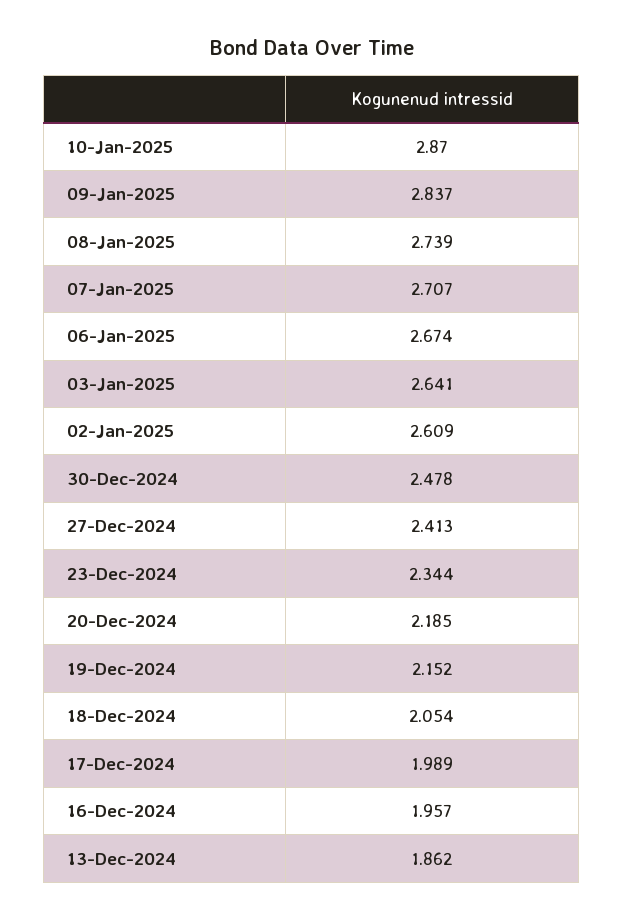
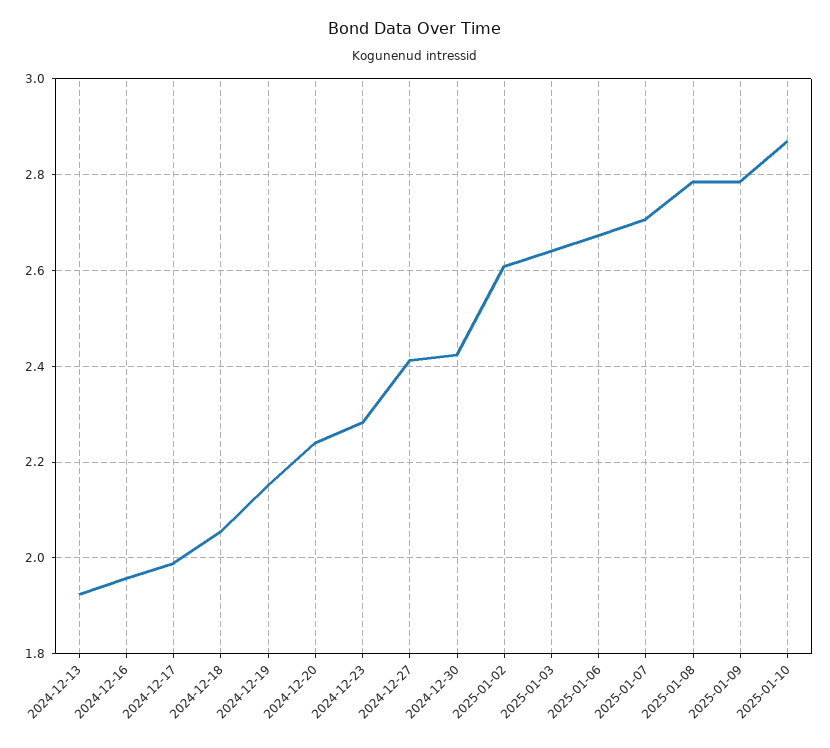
  {
    "10-Jan-2025": 2.87,
-   "09-Jan-2025": 2.837,
+   "09-Jan-2025": 2.78,
-   "08-Jan-2025": 2.739,
+   "08-Jan-2025": 2.78,
    "07-Jan-2025": 2.707,
    "06-Jan-2025": 2.674,
    "03-Jan-2025": 2.641,
    "02-Jan-2025": 2.609,
-   "30-Dec-2024": 2.478,
+   "30-Dec-2024": 2.42,
    "27-Dec-2024": 2.413,
-   "23-Dec-2024": 2.344,
+   "23-Dec-2024": 2.28,
-   "20-Dec-2024": 2.185,
+   "20-Dec-2024": 2.24,
    "19-Dec-2024": 2.152,
    "18-Dec-2024": 2.054,
    "17-Dec-2024": 1.989,
    "16-Dec-2024": 1.957,
-   "13-Dec-2024": 1.862
+   "13-Dec-2024": 1.92
  }

